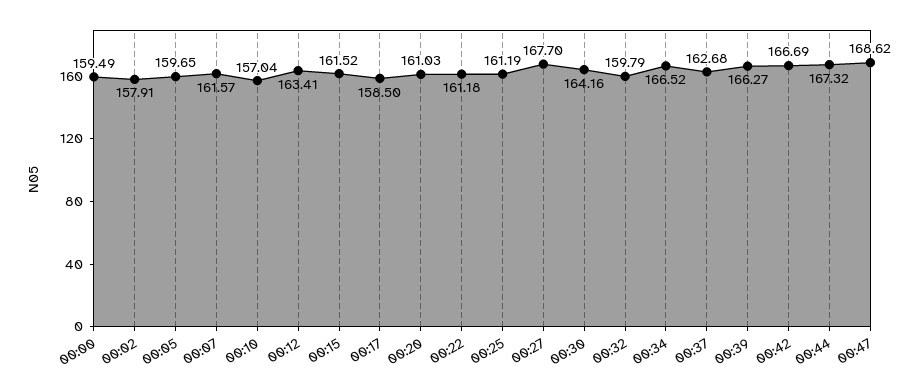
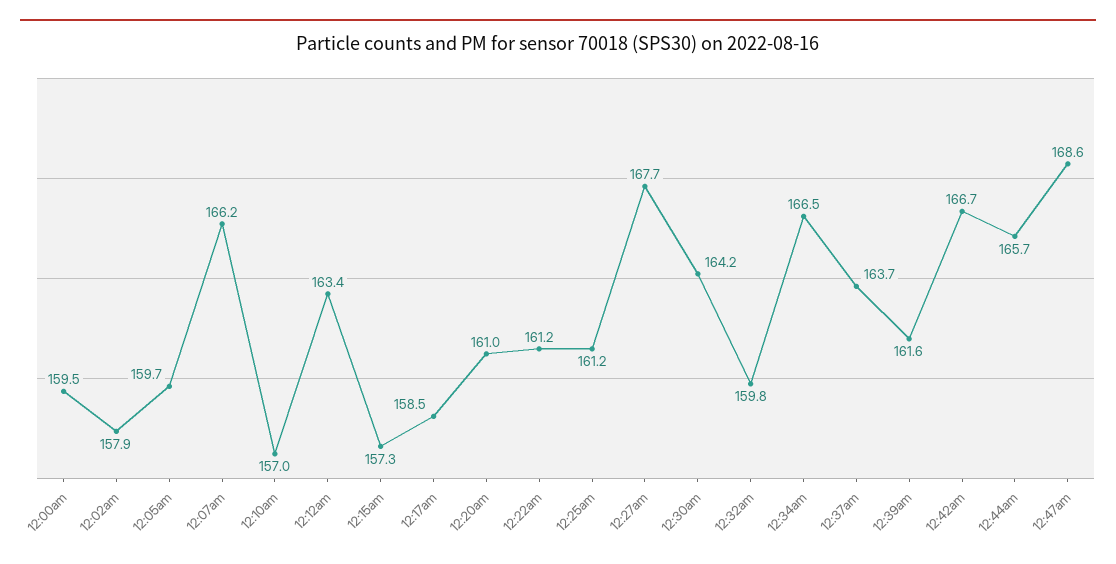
  {
    "00:00": 159.49,
    "00:02": 157.91,
    "00:05": 159.65,
-   "00:07": 161.57,
+   "00:07": 166.2,
    "00:10": 157.04,
    "00:12": 163.41,
-   "00:15": 161.52,
+   "00:15": 157.3,
    "00:17": 158.5,
    "00:20": 161.03,
    "00:22": 161.18,
    "00:25": 161.19,
    "00:27": 167.7,
    "00:30": 164.16,
    "00:32": 159.79,
    "00:34": 166.52,
-   "00:37": 162.68,
+   "00:37": 163.7,
-   "00:39": 166.27,
+   "00:39": 161.6,
    "00:42": 166.69,
-   "00:44": 167.32,
+   "00:44": 165.7,
    "00:47": 168.62
  }

